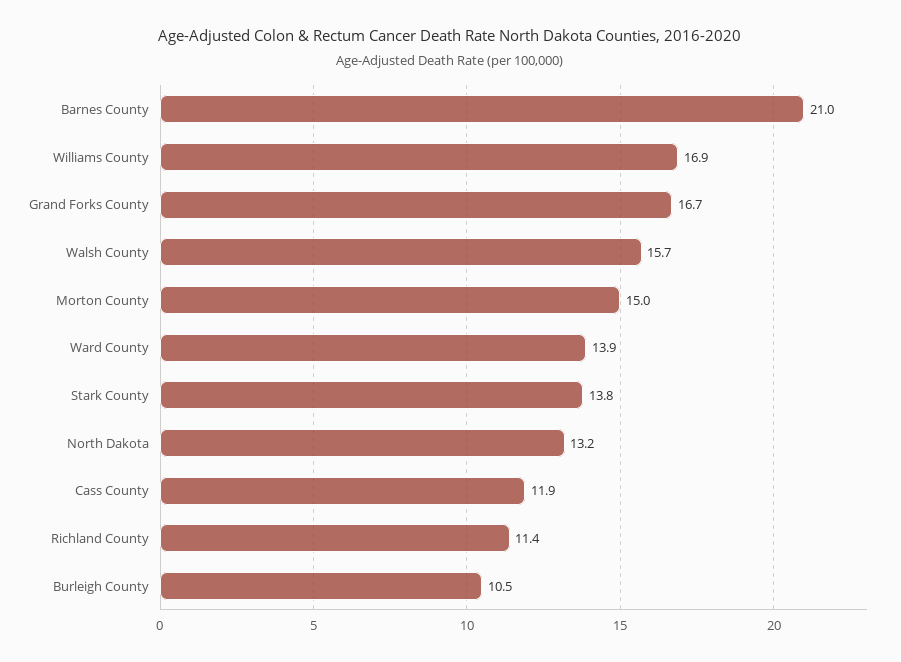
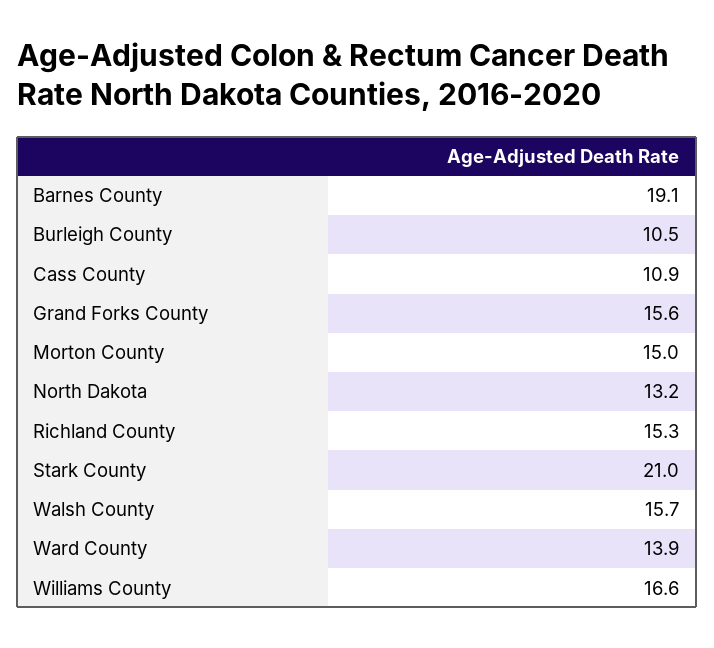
  {
-   "Barnes County": 21,
+   "Barnes County": 19.1,
-   "Williams County": 16.9,
+   "Williams County": 16.6,
-   "Grand Forks County": 16.7,
+   "Grand Forks County": 15.6,
    "Walsh County": 15.7,
    "Morton County": 15,
    "Ward County": 13.9,
-   "Stark County": 13.8,
+   "Stark County": 21,
    "North Dakota": 13.2,
-   "Cass County": 11.9,
+   "Cass County": 10.9,
-   "Richland County": 11.4,
+   "Richland County": 15.3,
    "Burleigh County": 10.5
  }

